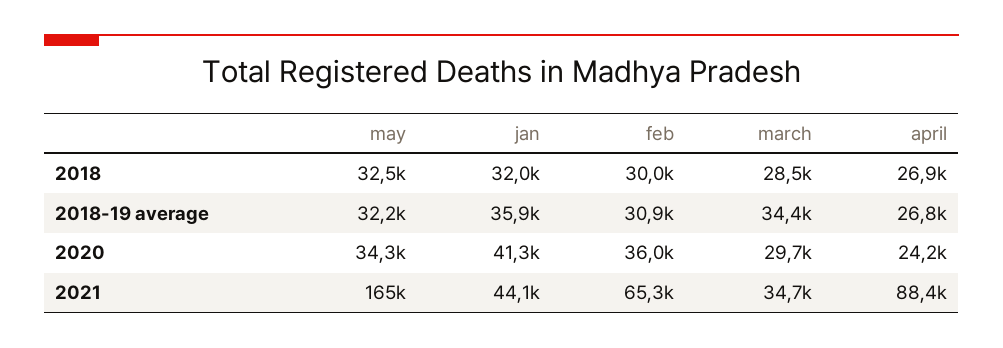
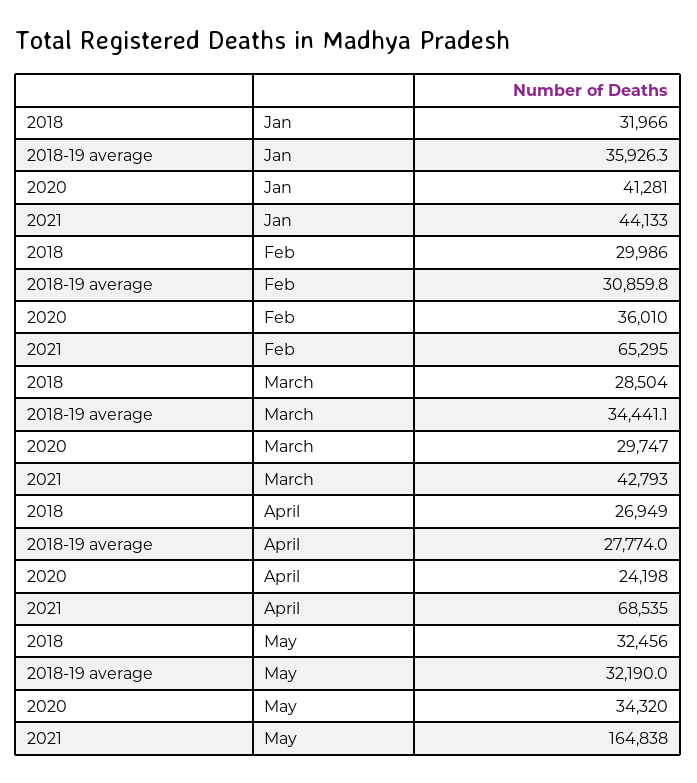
  {
    "may": {
      "2018": 32456,
      "2018-19 average": 32190,
      "2020": 34320,
      "2021": 164838
    },
    "jan": {
      "2018": 31966,
      "2018-19 average": 35926.3,
      "2020": 41281,
      "2021": 44133
    },
    "feb": {
      "2018": 29986,
      "2018-19 average": 30859.8,
      "2020": 36010,
      "2021": 65295
    },
    "march": {
      "2018": 28504,
      "2018-19 average": 34441.1,
      "2020": 29747,
-     "2021": 34700
+     "2021": 42793
    },
    "april": {
      "2018": 26949,
-     "2018-19 average": 26800,
+     "2018-19 average": 27774,
      "2020": 24198,
-     "2021": 88400
+     "2021": 68535
    }
  }

